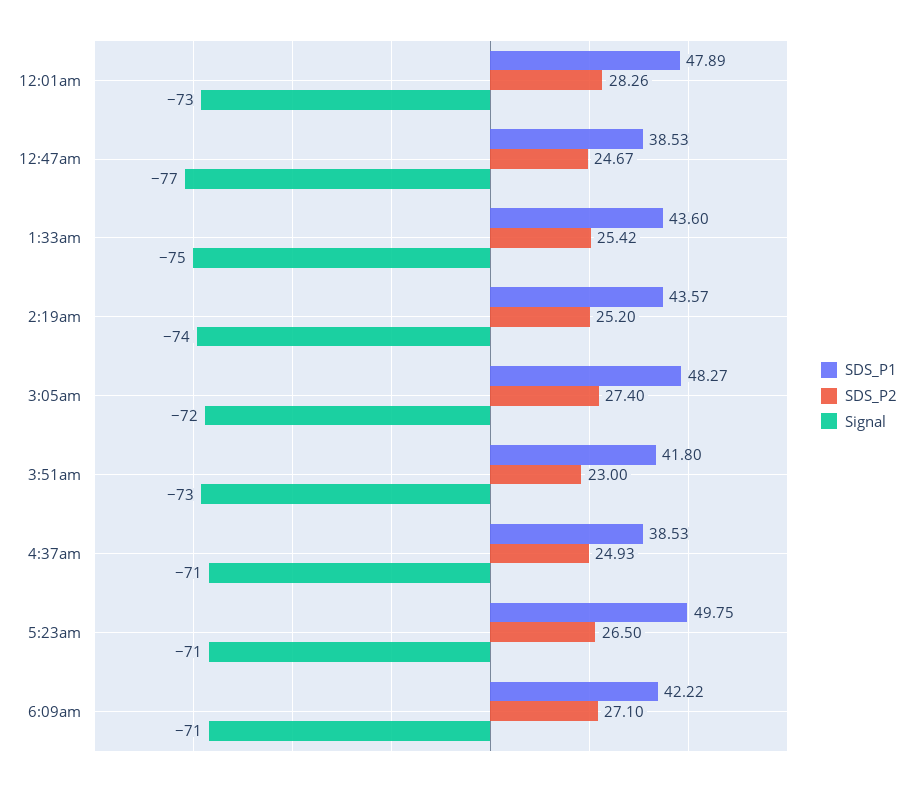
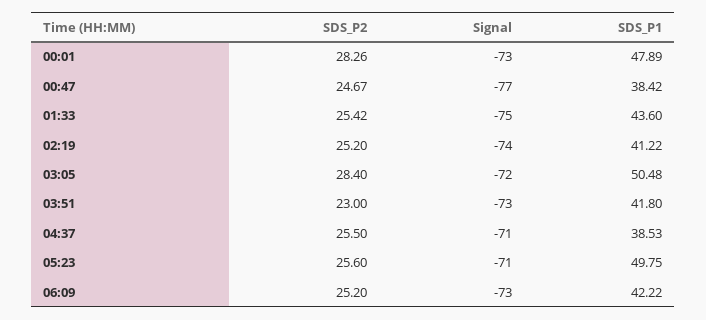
  {
    "SDS_P1": {
      "12:01am": 47.89,
-     "12:47am": 38.53,
+     "12:47am": 38.42,
      "1:33am": 43.6,
-     "2:19am": 43.57,
+     "2:19am": 41.22,
-     "3:05am": 48.27,
+     "3:05am": 50.48,
      "3:51am": 41.8,
      "4:37am": 38.53,
      "5:23am": 49.75,
      "6:09am": 42.22
    },
    "SDS_P2": {
      "12:01am": 28.26,
      "12:47am": 24.67,
      "1:33am": 25.42,
      "2:19am": 25.2,
-     "3:05am": 27.4,
+     "3:05am": 28.4,
      "3:51am": 23,
-     "4:37am": 24.93,
+     "4:37am": 25.5,
-     "5:23am": 26.5,
+     "5:23am": 25.6,
-     "6:09am": 27.1
+     "6:09am": 25.2
    },
    "Signal": {
      "12:01am": -73,
      "12:47am": -77,
      "1:33am": -75,
      "2:19am": -74,
      "3:05am": -72,
      "3:51am": -73,
      "4:37am": -71,
      "5:23am": -71,
-     "6:09am": -71
+     "6:09am": -73
    }
  }

